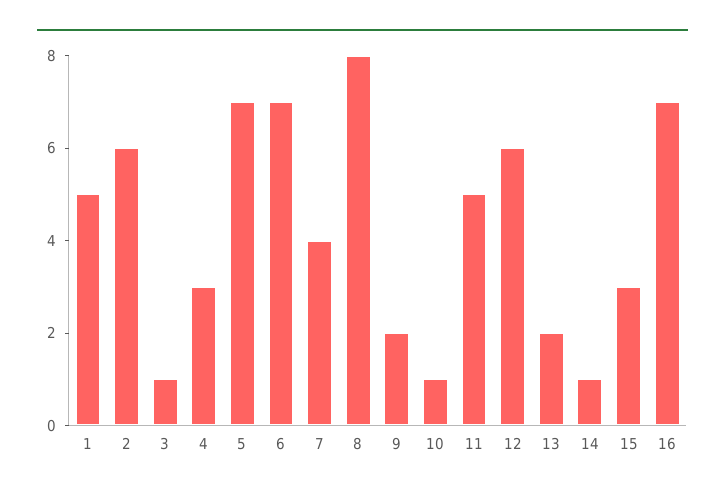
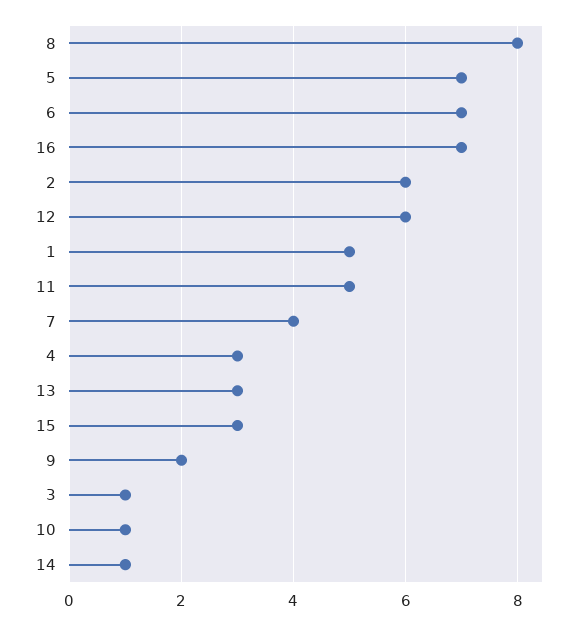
  {
    "1": 5,
    "2": 6,
    "3": 1,
    "4": 3,
    "5": 7,
    "6": 7,
    "7": 4,
    "8": 8,
    "9": 2,
    "10": 1,
    "11": 5,
    "12": 6,
-   "13": 2,
+   "13": 3,
    "14": 1,
    "15": 3,
    "16": 7
  }

